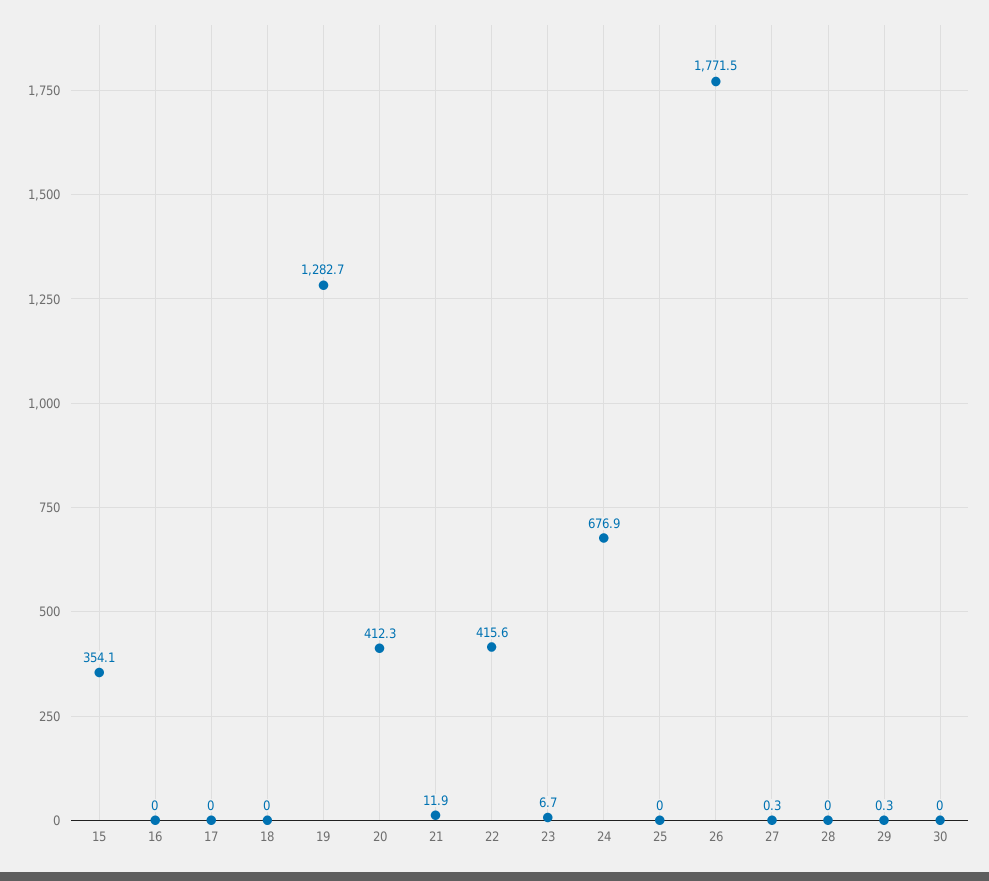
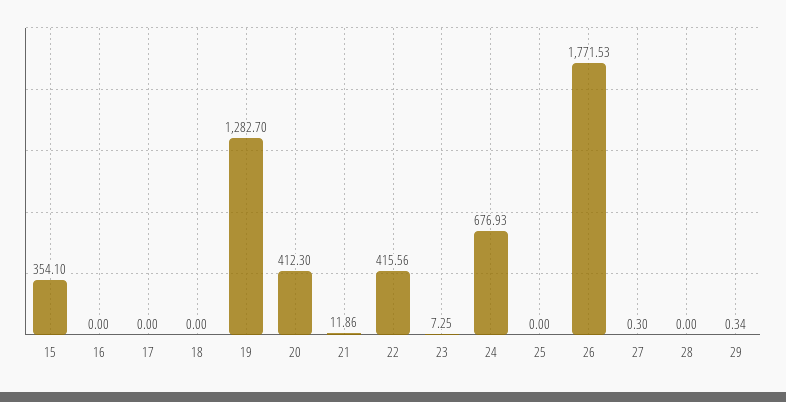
  {
    "15": 354.1,
    "16": 0,
    "17": 0,
    "18": 0,
    "19": 1282.7,
    "20": 412.3,
    "21": 11.86,
    "22": 415.56,
-   "23": 6.7,
+   "23": 7.25,
    "24": 676.93,
    "25": 0,
    "26": 1771.53,
    "27": 0.3,
    "28": 0,
-   "29": 0.34,
+   "29": 0.34
-   "30": 0
  }

